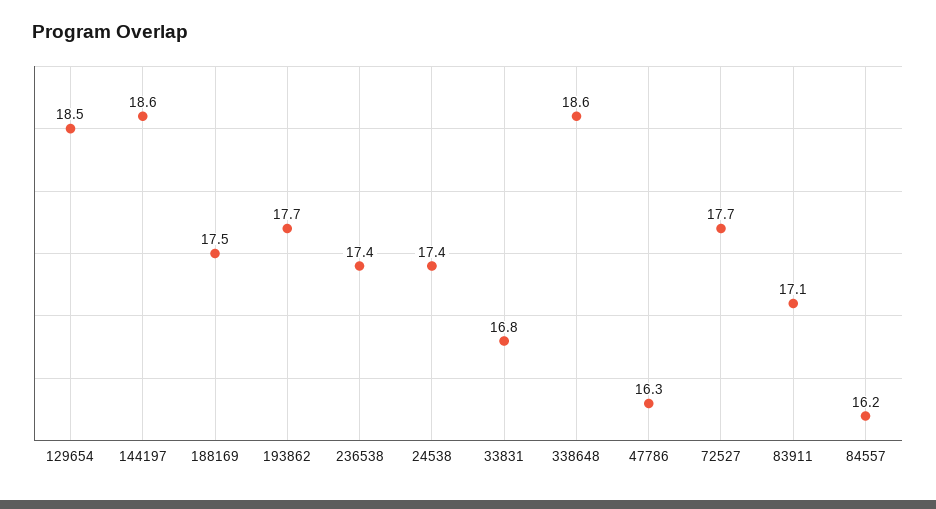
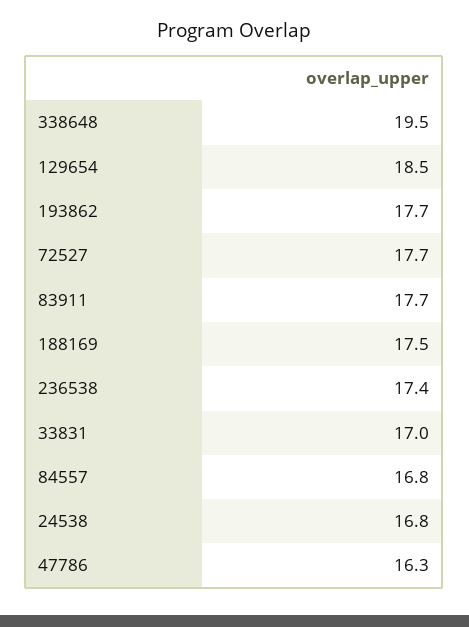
  {
    "129654": 18.5,
-   "144197": 18.6,
    "188169": 17.5,
    "193862": 17.7,
    "236538": 17.4,
-   "24538": 17.4,
+   "24538": 16.8,
-   "33831": 16.8,
+   "33831": 17,
-   "338648": 18.6,
+   "338648": 19.5,
    "47786": 16.3,
    "72527": 17.7,
-   "83911": 17.1,
+   "83911": 17.7,
-   "84557": 16.2
+   "84557": 16.8
  }

